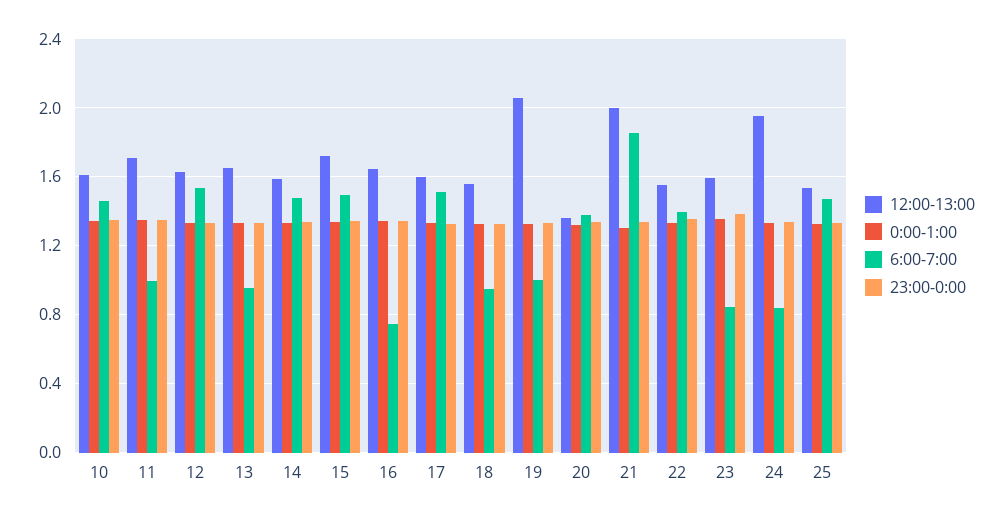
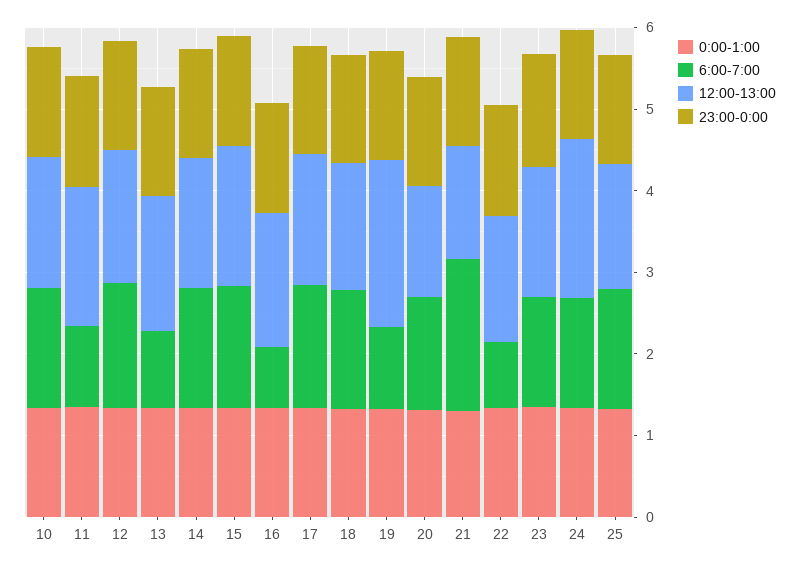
  {
    "12:00-13:00": {
      "10": 1.6,
      "11": 1.7,
      "12": 1.65,
      "13": 1.65,
      "14": 1.6,
      "15": 1.7,
      "16": 1.65,
      "17": 1.6,
      "18": 1.55,
      "19": 2.05,
      "20": 1.35,
-     "21": 2,
+     "21": 1.4,
      "22": 1.55,
      "23": 1.6,
      "24": 1.95,
      "25": 1.55
    },
    "0:00-1:00": {
      "10": 1.35,
      "11": 1.35,
      "12": 1.35,
      "13": 1.35,
      "14": 1.35,
      "15": 1.35,
      "16": 1.35,
      "17": 1.35,
      "18": 1.3,
      "19": 1.35,
      "20": 1.3,
      "21": 1.3,
      "22": 1.35,
      "23": 1.35,
      "24": 1.35,
      "25": 1.35
    },
    "6:00-7:00": {
      "10": 1.45,
      "11": 1,
      "12": 1.55,
      "13": 0.95,
      "14": 1.5,
      "15": 1.5,
      "16": 0.75,
      "17": 1.5,
-     "18": 0.95,
+     "18": 1.4,
      "19": 1,
      "20": 1.4,
      "21": 1.85,
-     "22": 1.4,
+     "22": 0.8,
-     "23": 0.85,
+     "23": 1.4,
-     "24": 0.85,
+     "24": 1.4,
      "25": 1.45
    },
    "23:00-0:00": {
      "10": 1.35,
      "11": 1.35,
      "12": 1.35,
      "13": 1.35,
      "14": 1.35,
      "15": 1.35,
      "16": 1.35,
      "17": 1.3,
      "18": 1.35,
      "19": 1.35,
      "20": 1.35,
      "21": 1.35,
      "22": 1.35,
      "23": 1.4,
      "24": 1.35,
      "25": 1.35
    }
  }

